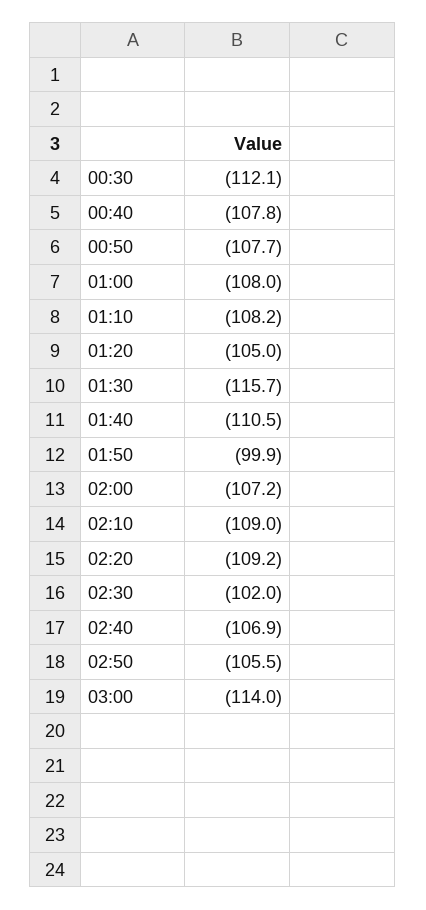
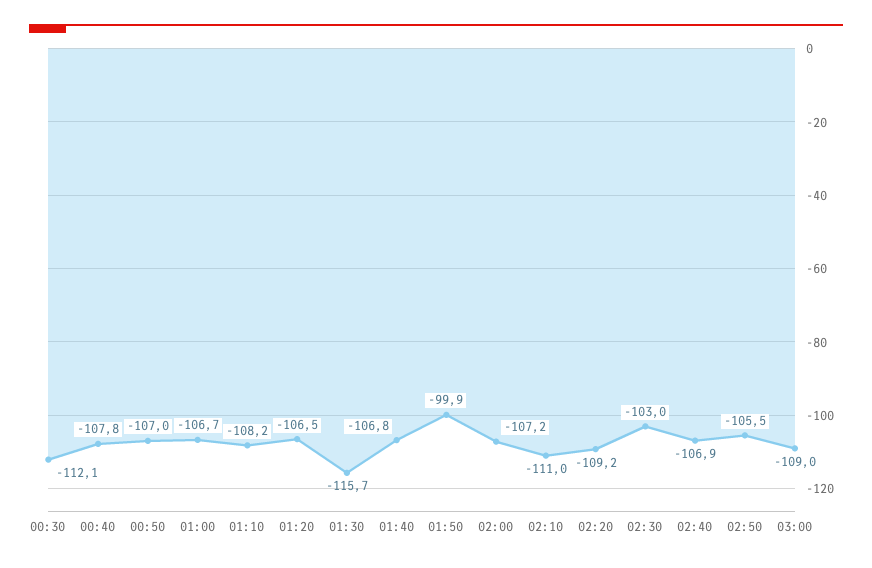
  {
    "00:30": -112.1,
    "00:40": -107.8,
-   "00:50": -107.7,
+   "00:50": -107,
-   "01:00": -108,
+   "01:00": -106.7,
    "01:10": -108.2,
-   "01:20": -105,
+   "01:20": -106.5,
    "01:30": -115.7,
-   "01:40": -110.5,
+   "01:40": -106.8,
    "01:50": -99.9,
    "02:00": -107.2,
-   "02:10": -109,
+   "02:10": -111,
    "02:20": -109.2,
-   "02:30": -102,
+   "02:30": -103,
    "02:40": -106.9,
    "02:50": -105.5,
-   "03:00": -114
+   "03:00": -109
  }

